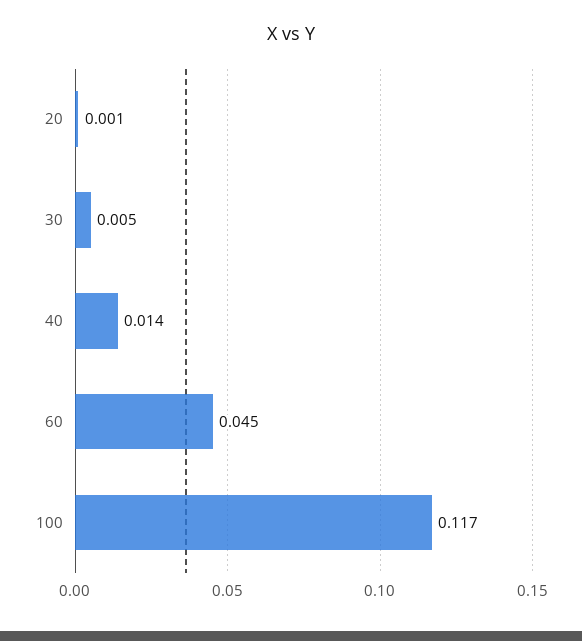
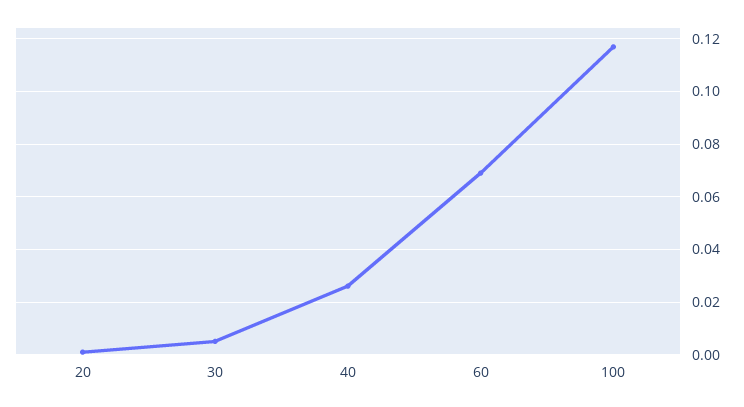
  {
    "20": 0.001,
    "30": 0.005,
-   "40": 0.014,
+   "40": 0.025,
-   "60": 0.045,
+   "60": 0.07,
    "100": 0.117
  }

